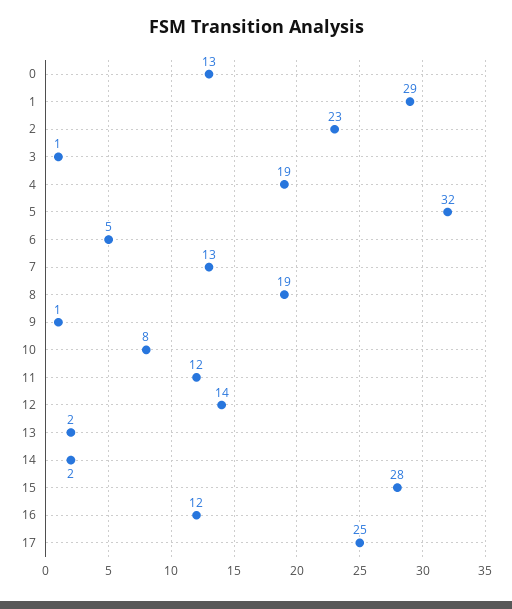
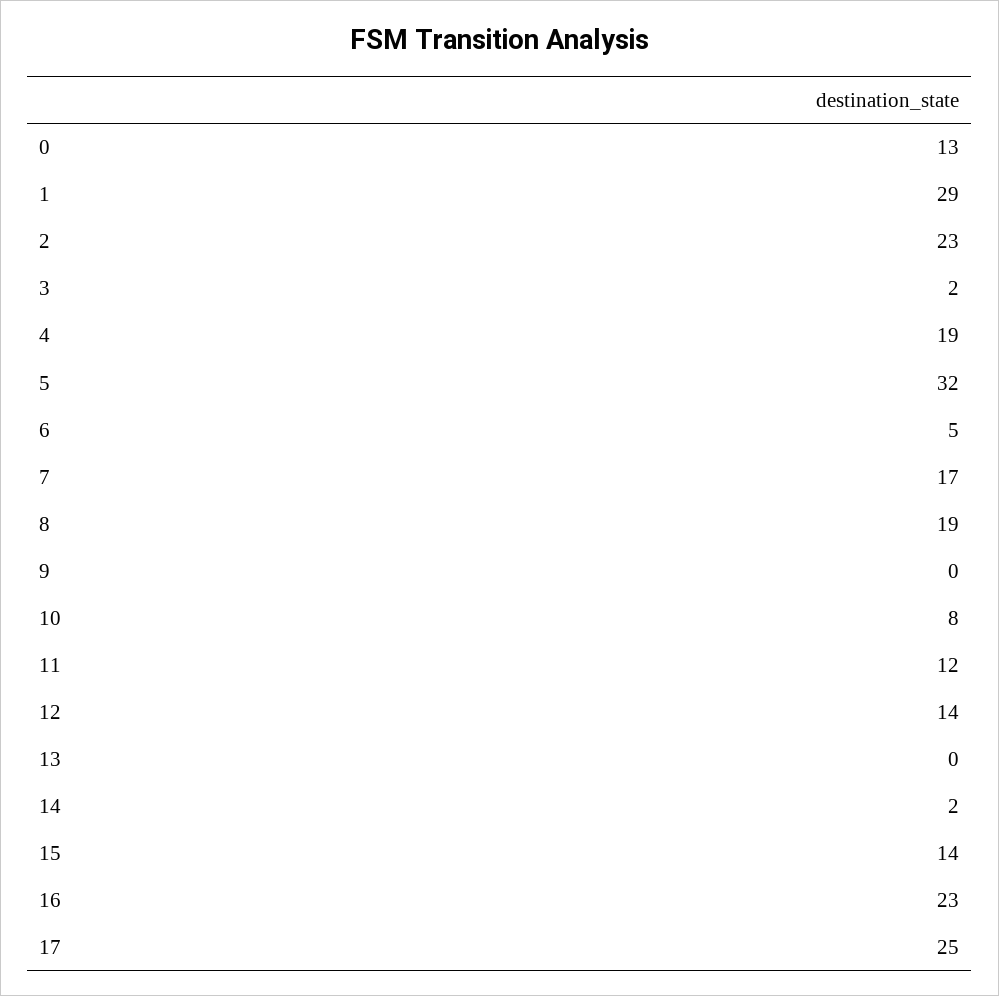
  {
    "0": 13,
    "1": 29,
    "2": 23,
-   "3": 1,
+   "3": 2,
    "4": 19,
    "5": 32,
    "6": 5,
-   "7": 13,
+   "7": 17,
    "8": 19,
-   "9": 1,
+   "9": 0,
    "10": 8,
    "11": 12,
    "12": 14,
-   "13": 2,
+   "13": 0,
    "14": 2,
-   "15": 28,
+   "15": 14,
-   "16": 12,
+   "16": 23,
    "17": 25
  }

